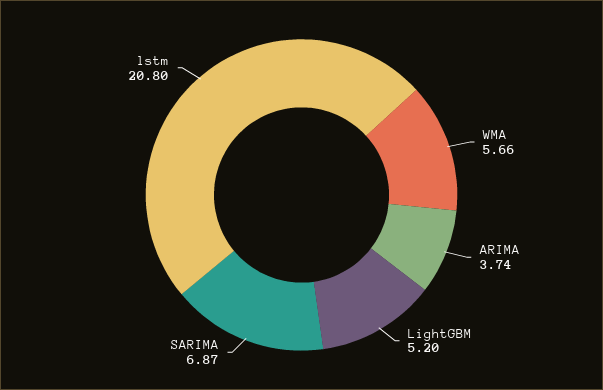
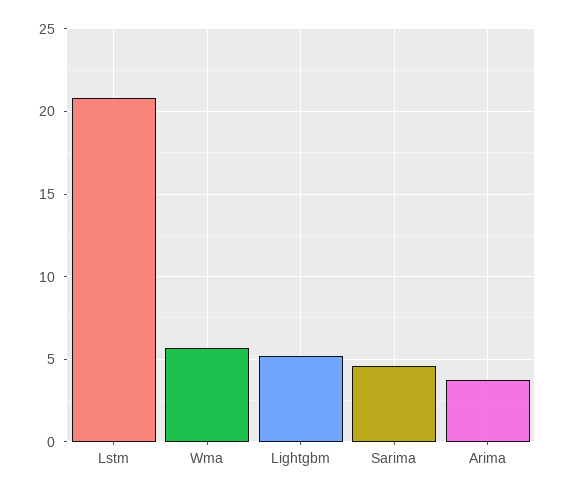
  {
    "WMA": 5.66,
    "ARIMA": 3.74,
    "LightGBM": 5.2,
-   "SARIMA": 6.87,
+   "SARIMA": 4.5,
    "lstm": 20.8
  }

